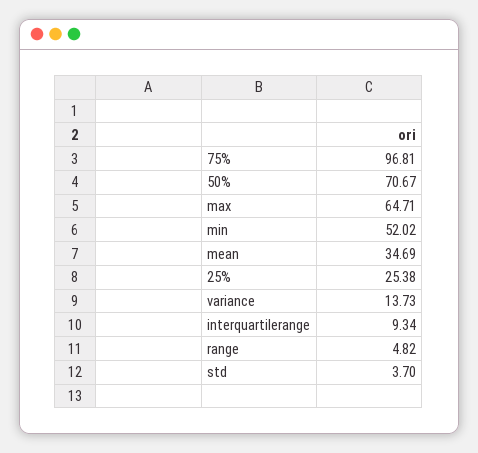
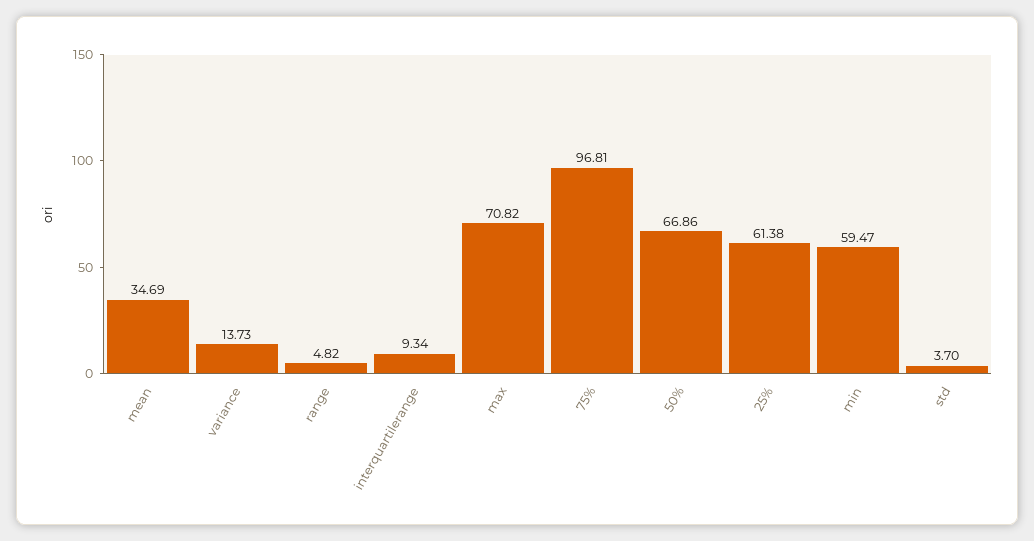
  {
    "75%": 96.81,
-   "50%": 70.67,
+   "50%": 66.86,
-   "max": 64.71,
+   "max": 70.82,
-   "min": 52.02,
+   "min": 59.47,
    "mean": 34.69,
-   "25%": 25.38,
+   "25%": 61.38,
    "variance": 13.73,
    "interquartilerange": 9.34,
    "range": 4.82,
    "std": 3.7
  }

